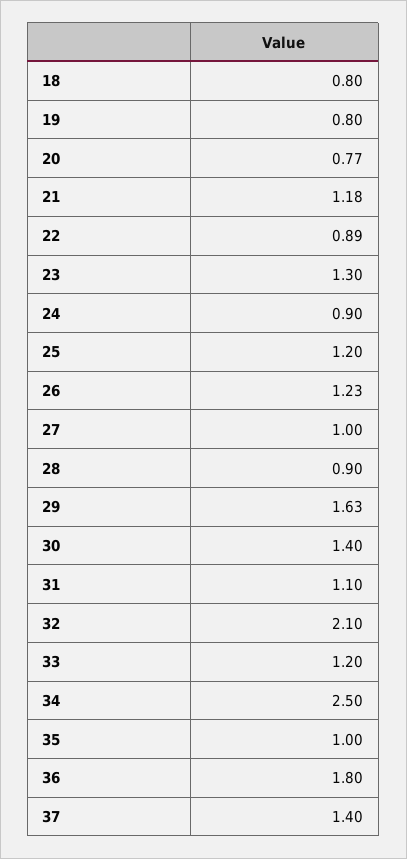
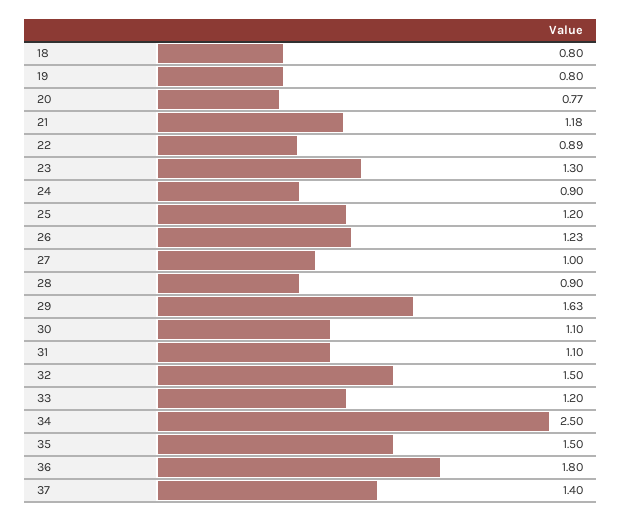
  {
    "18": 0.8,
    "19": 0.8,
    "20": 0.77,
    "21": 1.18,
    "22": 0.89,
    "23": 1.3,
    "24": 0.9,
    "25": 1.2,
    "26": 1.23,
    "27": 1,
    "28": 0.9,
    "29": 1.63,
-   "30": 1.4,
+   "30": 1.1,
    "31": 1.1,
-   "32": 2.1,
+   "32": 1.5,
    "33": 1.2,
    "34": 2.5,
-   "35": 1,
+   "35": 1.5,
    "36": 1.8,
    "37": 1.4
  }

